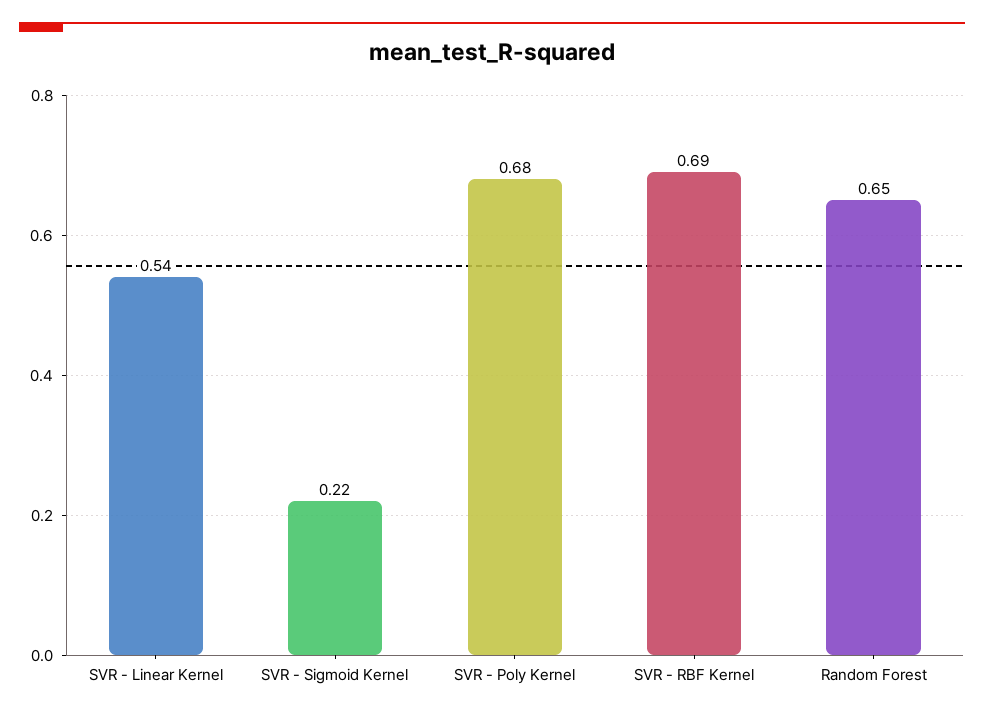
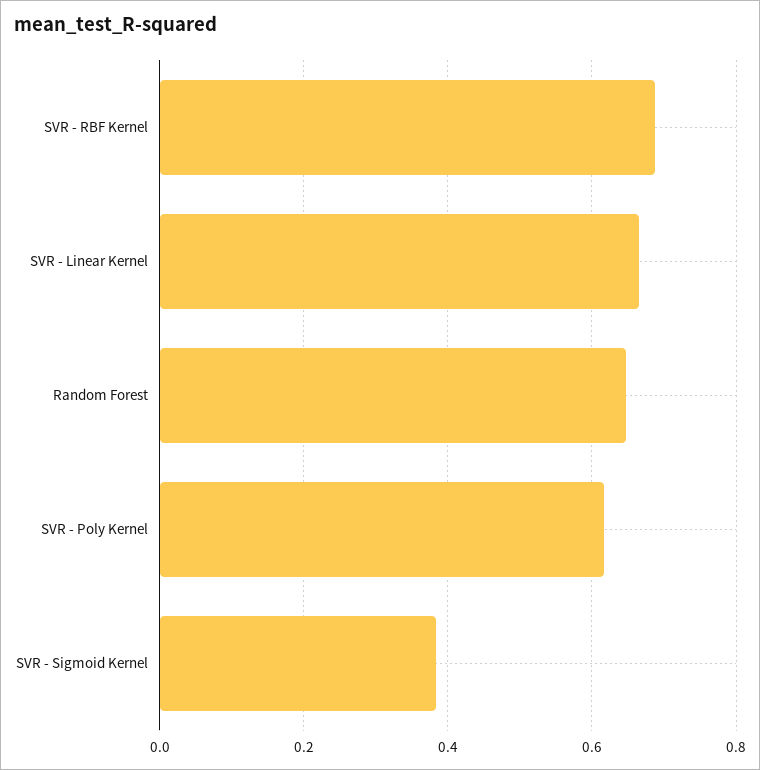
  {
-   "SVR - Linear Kernel": 0.54,
+   "SVR - Linear Kernel": 0.66,
-   "SVR - Sigmoid Kernel": 0.22,
+   "SVR - Sigmoid Kernel": 0.38,
-   "SVR - Poly Kernel": 0.68,
+   "SVR - Poly Kernel": 0.62,
    "SVR - RBF Kernel": 0.69,
    "Random Forest": 0.65
  }

